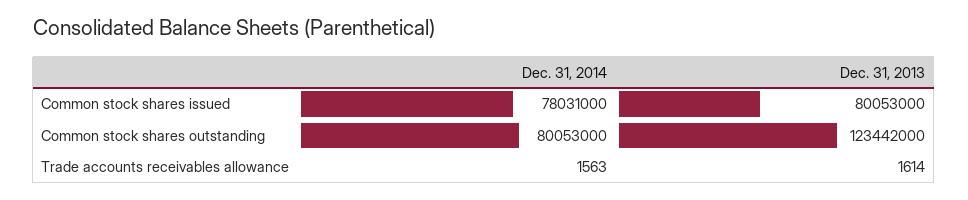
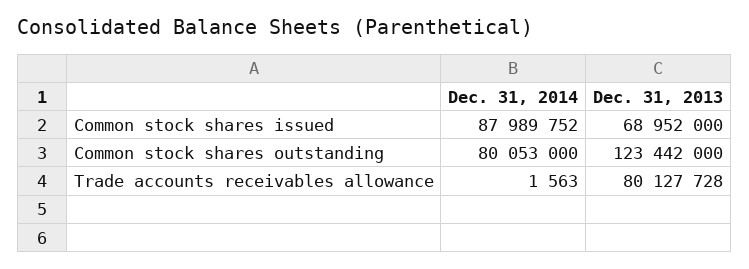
  {
    "Dec. 31, 2014": {
-     "Common stock shares issued": 78031000,
+     "Common stock shares issued": 87989752,
      "Common stock shares outstanding": 80053000,
      "Trade accounts receivables allowance": 1563
    },
    "Dec. 31, 2013": {
-     "Common stock shares issued": 80053000,
+     "Common stock shares issued": 68952000,
      "Common stock shares outstanding": 123442000,
-     "Trade accounts receivables allowance": 1614
+     "Trade accounts receivables allowance": 80127728
    }
  }

